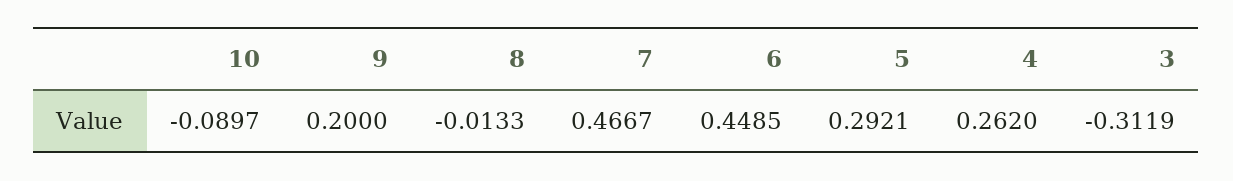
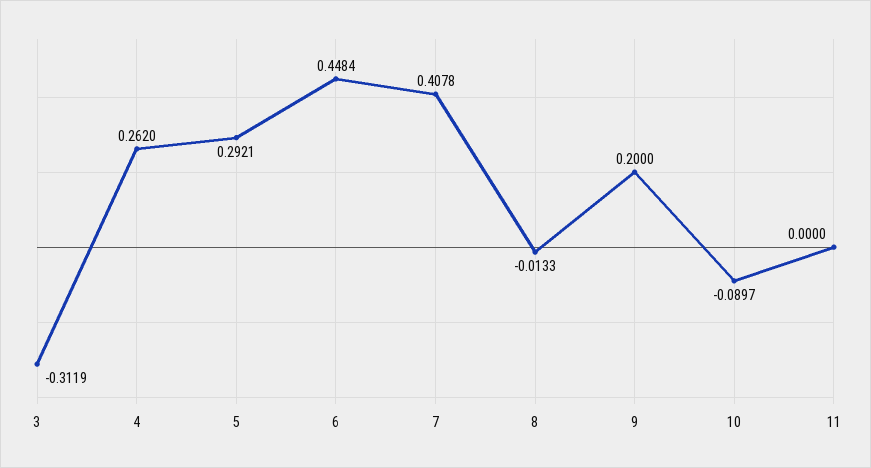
  {
    "10": -0.0897,
    "9": 0.2,
    "8": -0.0133,
-   "7": 0.4667,
+   "7": 0.4078,
-   "6": 0.4485,
+   "6": 0.4484,
    "5": 0.2921,
    "4": 0.262,
-   "3": -0.3119
+   "3": -0.3119,
+   "11": 0
  }

